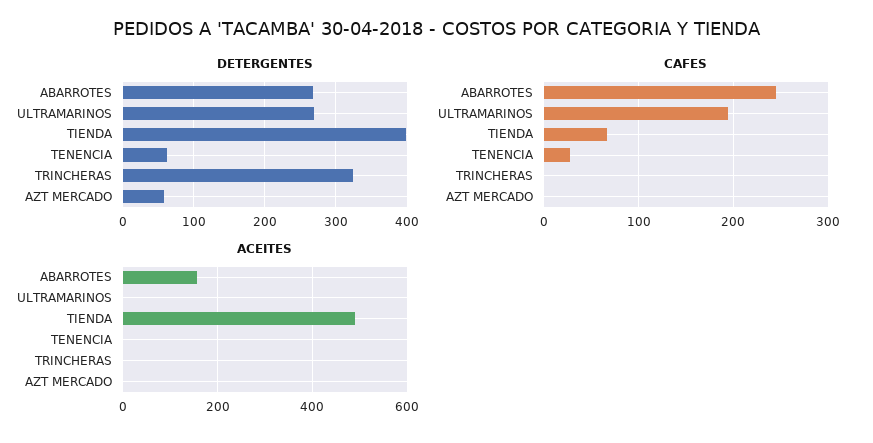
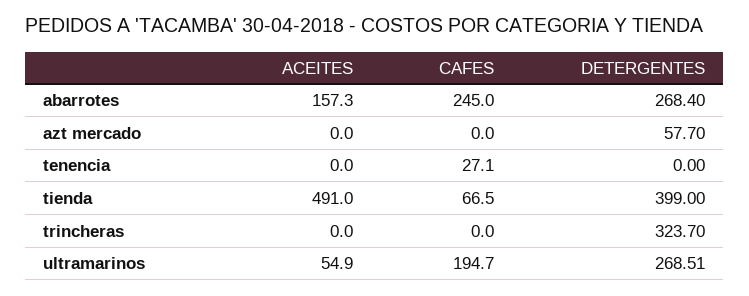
  {
    "DETERGENTES": {
      "ABARROTES": 268.4,
      "ULTRAMARINOS": 268.51,
      "TIENDA": 399,
-     "TENENCIA": 60,
+     "TENENCIA": 0,
      "TRINCHERAS": 323.7,
      "AZT MERCADO": 57.7
    },
    "CAFES": {
      "ABARROTES": 245,
      "ULTRAMARINOS": 194.7,
      "TIENDA": 66.5,
      "TENENCIA": 27.1,
      "TRINCHERAS": 0,
      "AZT MERCADO": 0
    },
    "ACEITES": {
      "ABARROTES": 157.3,
-     "ULTRAMARINOS": 0,
+     "ULTRAMARINOS": 54.9,
      "TIENDA": 491,
      "TENENCIA": 0,
      "TRINCHERAS": 0,
      "AZT MERCADO": 0
    }
  }

